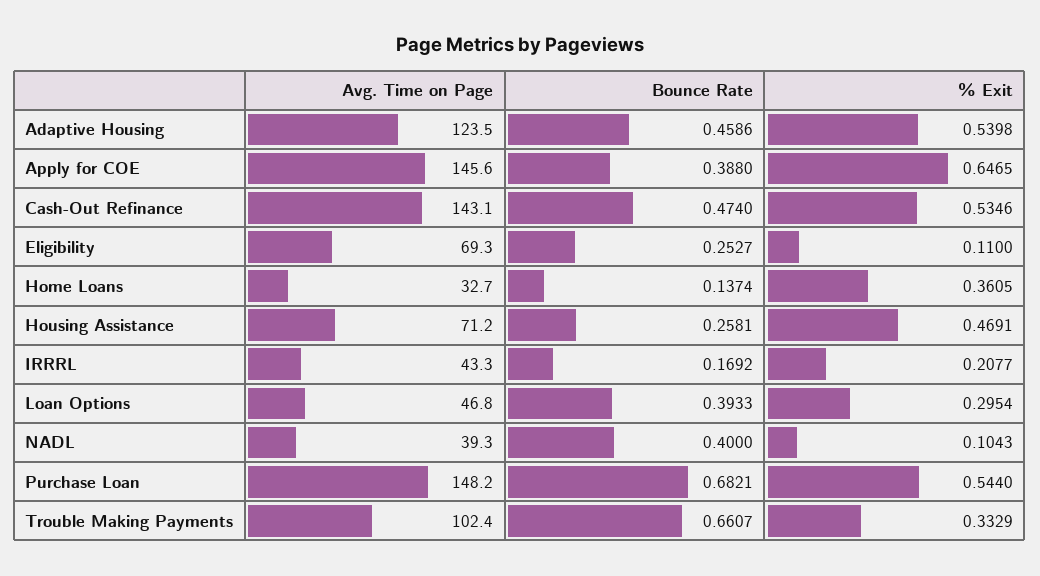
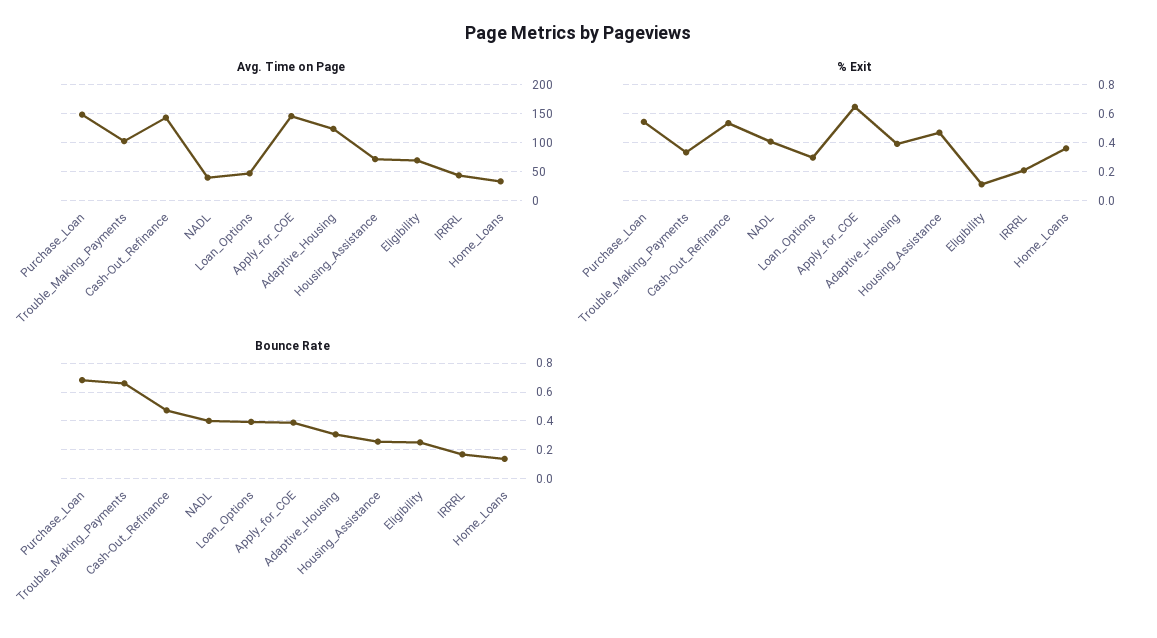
  {
    "Avg. Time on Page": {
      "Adaptive Housing": 123.5,
      "Apply for COE": 145.6,
      "Cash-Out Refinance": 143.1,
      "Eligibility": 69.3,
      "Home Loans": 32.7,
      "Housing Assistance": 71.2,
      "IRRRL": 43.3,
      "Loan Options": 46.8,
      "NADL": 39.3,
      "Purchase Loan": 148.2,
      "Trouble Making Payments": 102.4
    },
    "Bounce Rate": {
-     "Adaptive Housing": 0.4586,
+     "Adaptive Housing": 0.3,
      "Apply for COE": 0.388,
      "Cash-Out Refinance": 0.474,
      "Eligibility": 0.2527,
      "Home Loans": 0.1374,
      "Housing Assistance": 0.2581,
      "IRRRL": 0.1692,
      "Loan Options": 0.3933,
      "NADL": 0.4,
      "Purchase Loan": 0.6821,
      "Trouble Making Payments": 0.6607
    },
    "% Exit": {
-     "Adaptive Housing": 0.5398,
+     "Adaptive Housing": 0.4,
      "Apply for COE": 0.6465,
      "Cash-Out Refinance": 0.5346,
      "Eligibility": 0.11,
      "Home Loans": 0.3605,
      "Housing Assistance": 0.4691,
      "IRRRL": 0.2077,
      "Loan Options": 0.2954,
-     "NADL": 0.1043,
+     "NADL": 0.4,
      "Purchase Loan": 0.544,
      "Trouble Making Payments": 0.3329
    }
  }

